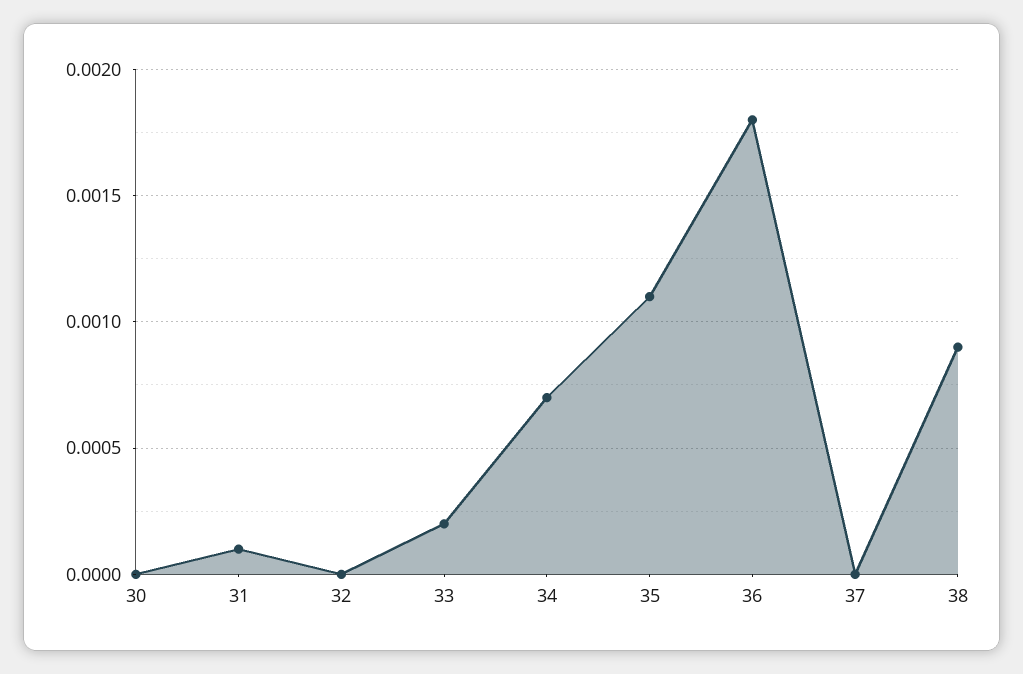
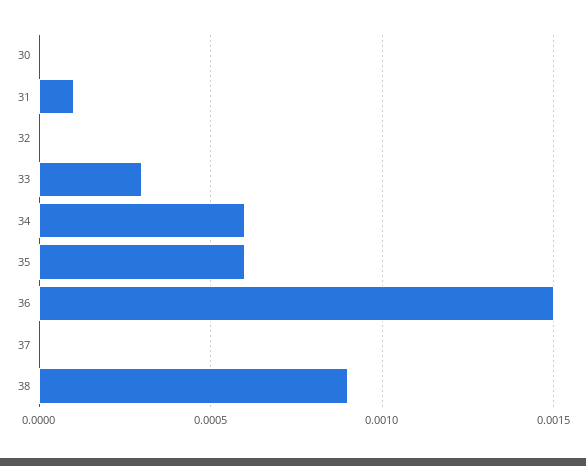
  {
    "30": 0,
    "31": 0.0001,
    "32": 0,
-   "33": 0.0002,
+   "33": 0.0003,
-   "34": 0.0007,
+   "34": 0.0006,
-   "35": 0.0011,
+   "35": 0.0006,
-   "36": 0.0018,
+   "36": 0.0015,
    "37": 0,
    "38": 0.0009
  }

